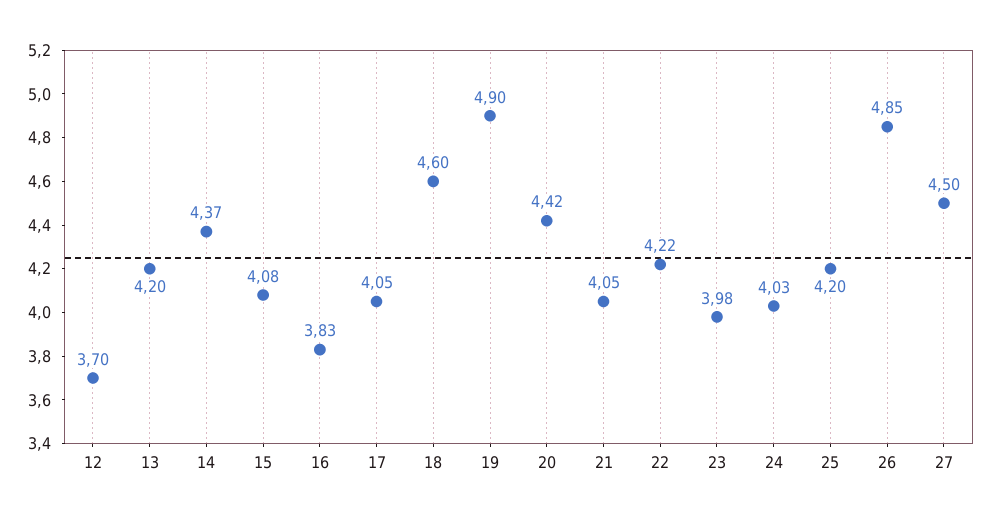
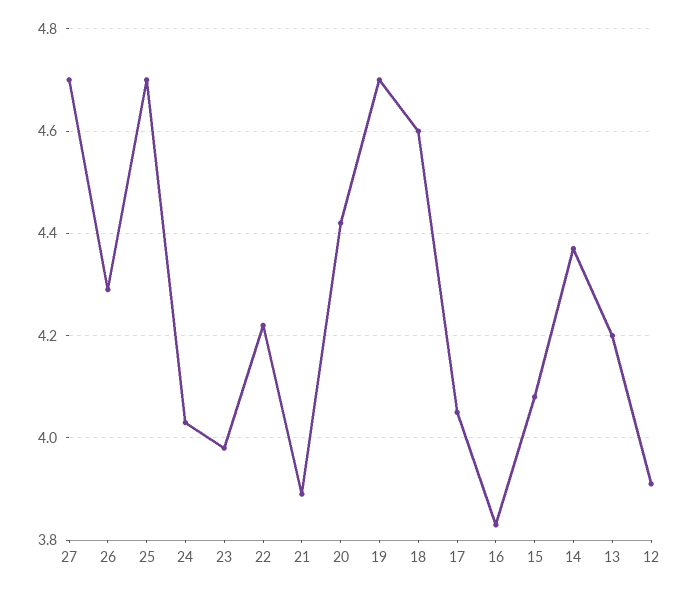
  {
-   "12": 3.7,
+   "12": 3.9,
    "13": 4.2,
    "14": 4.37,
    "15": 4.08,
    "16": 3.83,
    "17": 4.05,
    "18": 4.6,
-   "19": 4.9,
+   "19": 4.7,
    "20": 4.42,
-   "21": 4.05,
+   "21": 3.9,
    "22": 4.22,
    "23": 3.98,
    "24": 4.03,
-   "25": 4.2,
+   "25": 4.7,
-   "26": 4.85,
+   "26": 4.3,
-   "27": 4.5
+   "27": 4.7
  }

